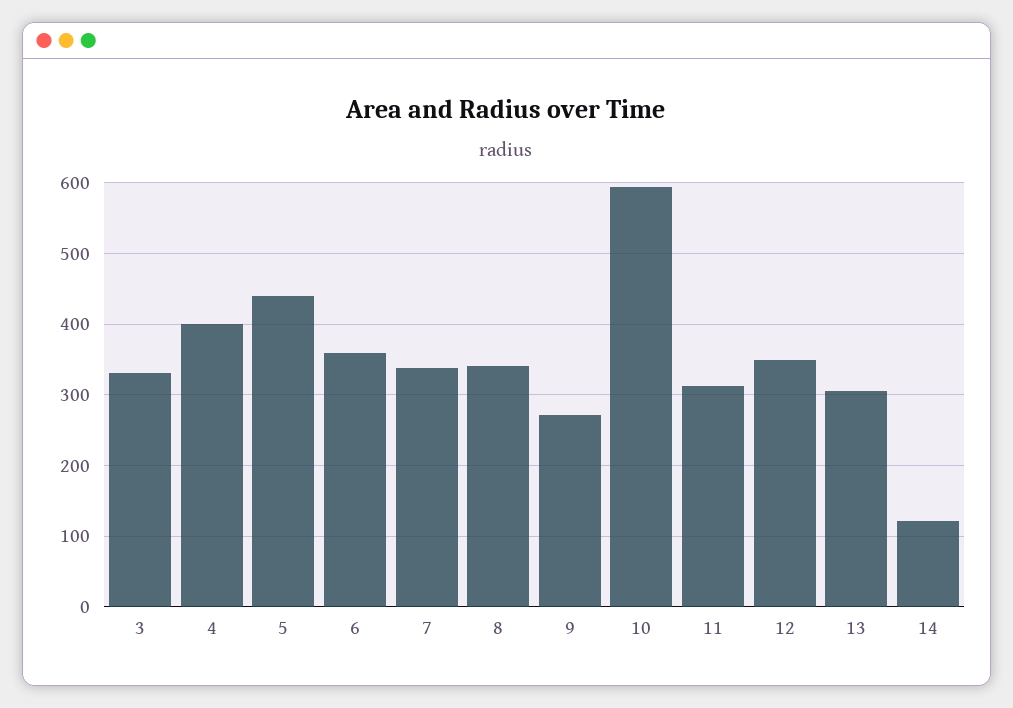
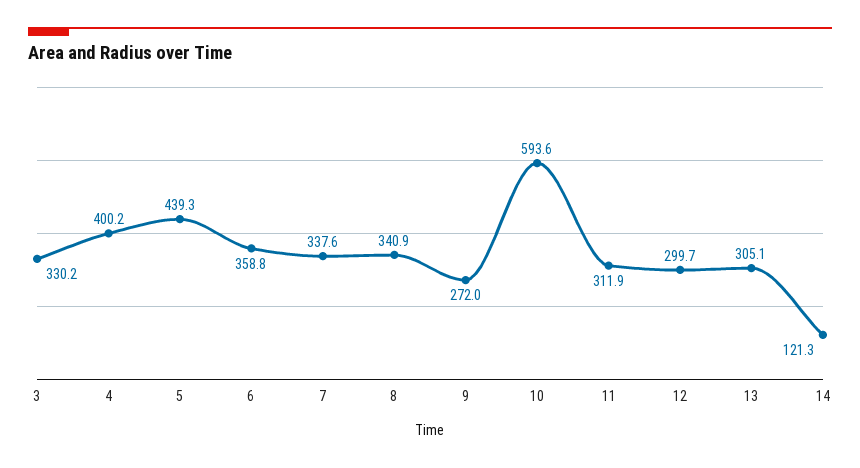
  {
    "3": 330.2,
    "4": 400.2,
    "5": 439.3,
    "6": 358.8,
    "7": 337.6,
    "8": 340.9,
    "9": 272,
    "10": 593.6,
    "11": 311.9,
-   "12": 350,
+   "12": 299.7,
    "13": 305.1,
    "14": 121.3
  }

